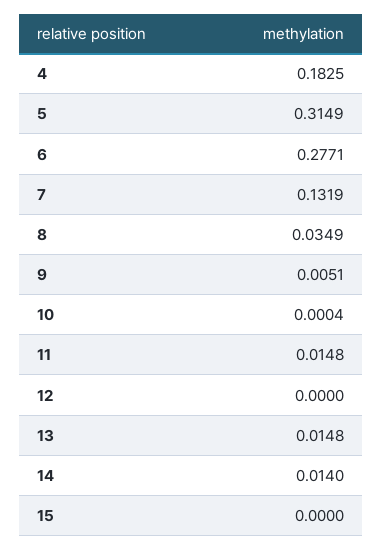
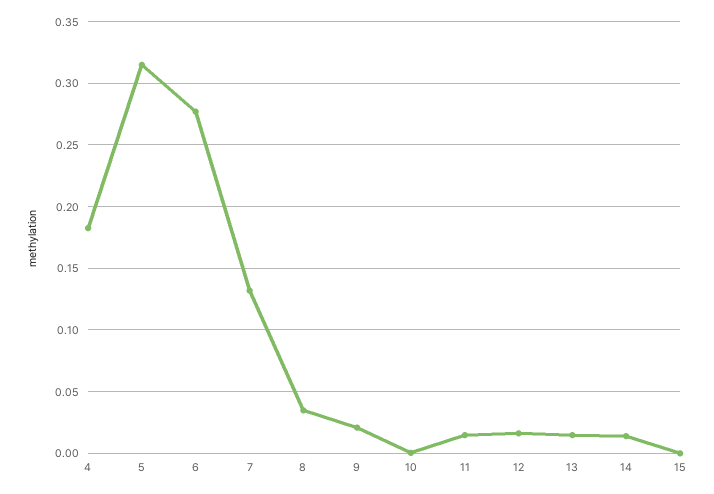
  {
    "4": 0.1825,
    "5": 0.3149,
    "6": 0.2771,
    "7": 0.1319,
    "8": 0.0349,
-   "9": 0.0051,
+   "9": 0.02,
    "10": 0.0004,
    "11": 0.0148,
-   "12": 0,
+   "12": 0.015,
    "13": 0.0148,
    "14": 0.014,
    "15": 0
  }

